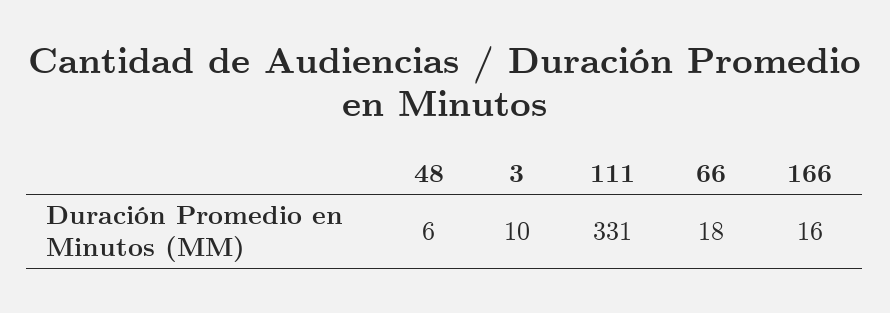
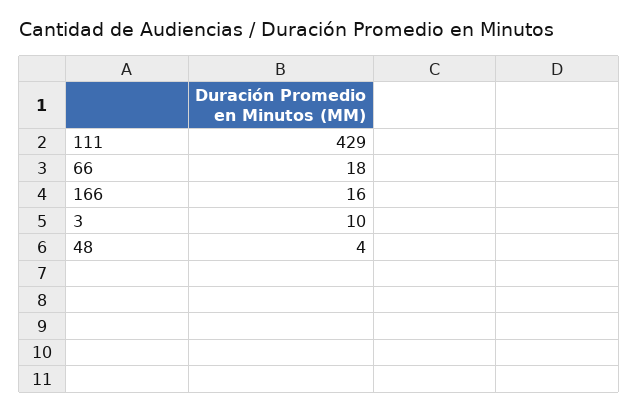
  {
-   "48": 6,
+   "48": 4,
    "3": 10,
-   "111": 331,
+   "111": 429,
    "66": 18,
    "166": 16
  }

